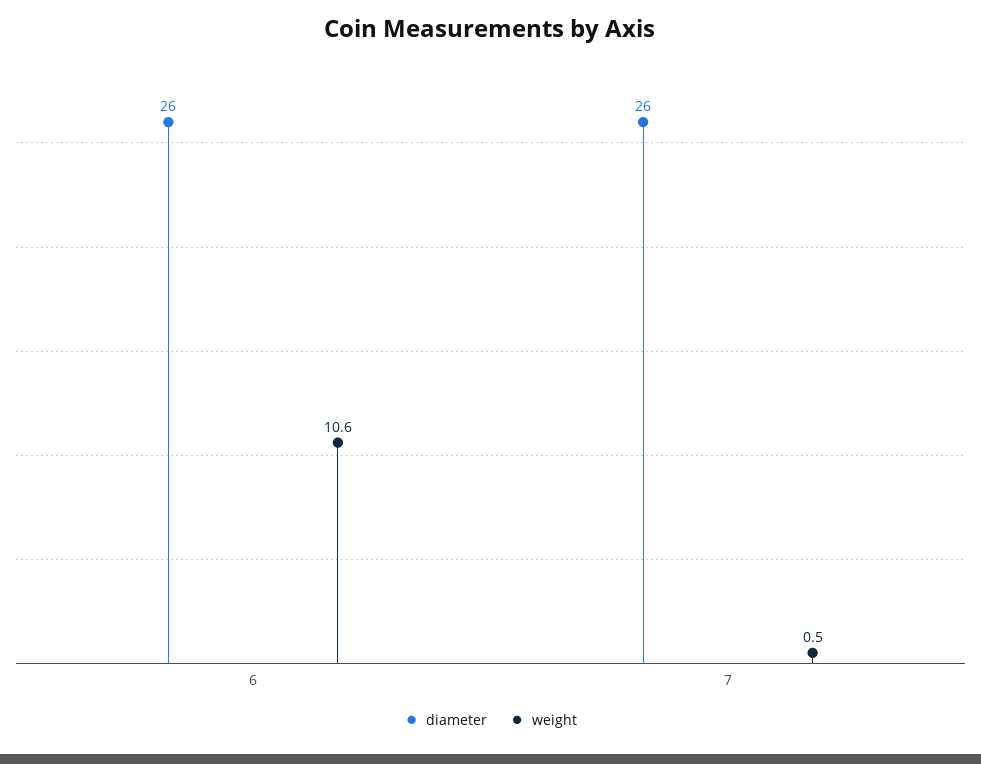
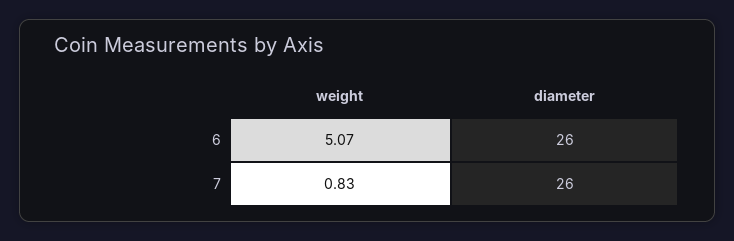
  {
    "diameter": {
      "6": 26,
      "7": 26
    },
    "weight": {
-     "6": 10.6,
+     "6": 5.07,
-     "7": 0.5
+     "7": 0.83
    }
  }

